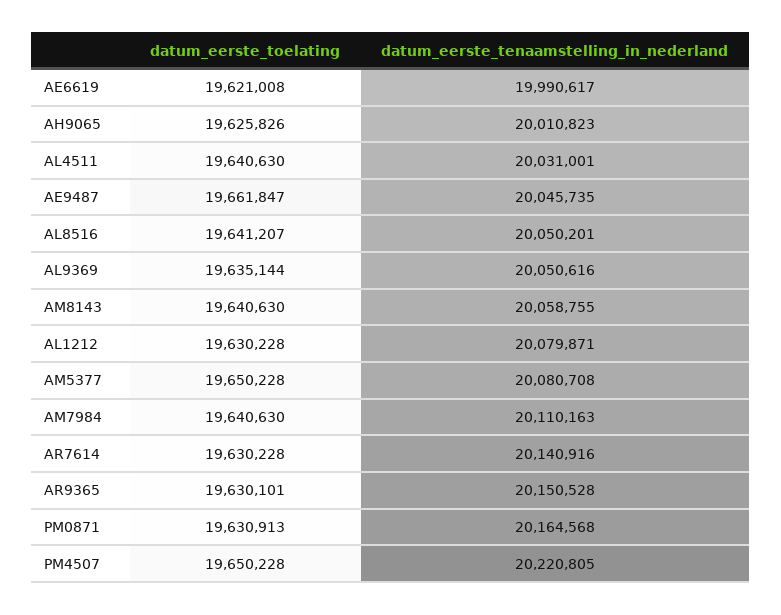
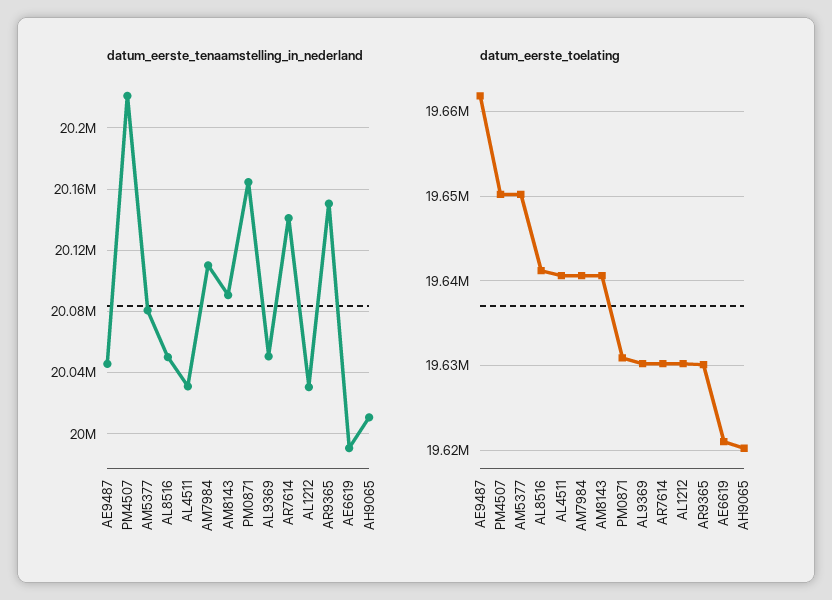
  {
    "datum_eerste_toelating": {
      "AE6619": 19621008,
-     "AH9065": 19625826,
+     "AH9065": 19620000,
      "AL4511": 19640630,
      "AE9487": 19661847,
      "AL8516": 19641207,
-     "AL9369": 19635144,
+     "AL9369": 19630000,
      "AM8143": 19640630,
      "AL1212": 19630228,
      "AM5377": 19650228,
      "AM7984": 19640630,
      "AR7614": 19630228,
      "AR9365": 19630101,
      "PM0871": 19630913,
      "PM4507": 19650228
    },
    "datum_eerste_tenaamstelling_in_nederland": {
      "AE6619": 19990617,
      "AH9065": 20010823,
      "AL4511": 20031001,
      "AE9487": 20045735,
      "AL8516": 20050201,
      "AL9369": 20050616,
-     "AM8143": 20058755,
+     "AM8143": 20090000,
-     "AL1212": 20079871,
+     "AL1212": 20030000,
      "AM5377": 20080708,
      "AM7984": 20110163,
      "AR7614": 20140916,
      "AR9365": 20150528,
      "PM0871": 20164568,
      "PM4507": 20220805
    }
  }

